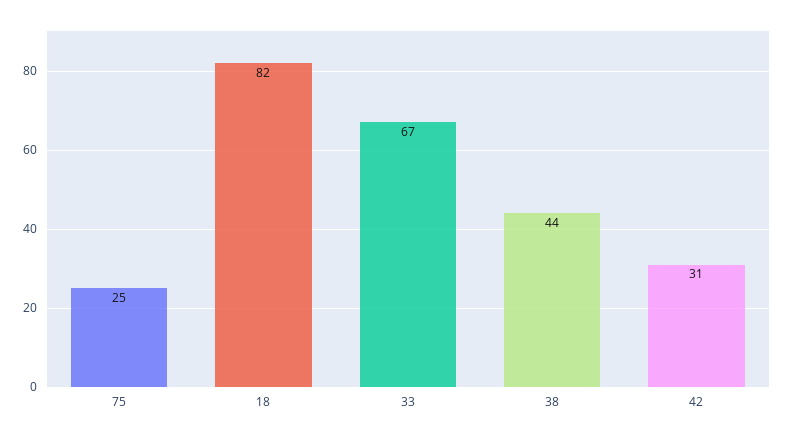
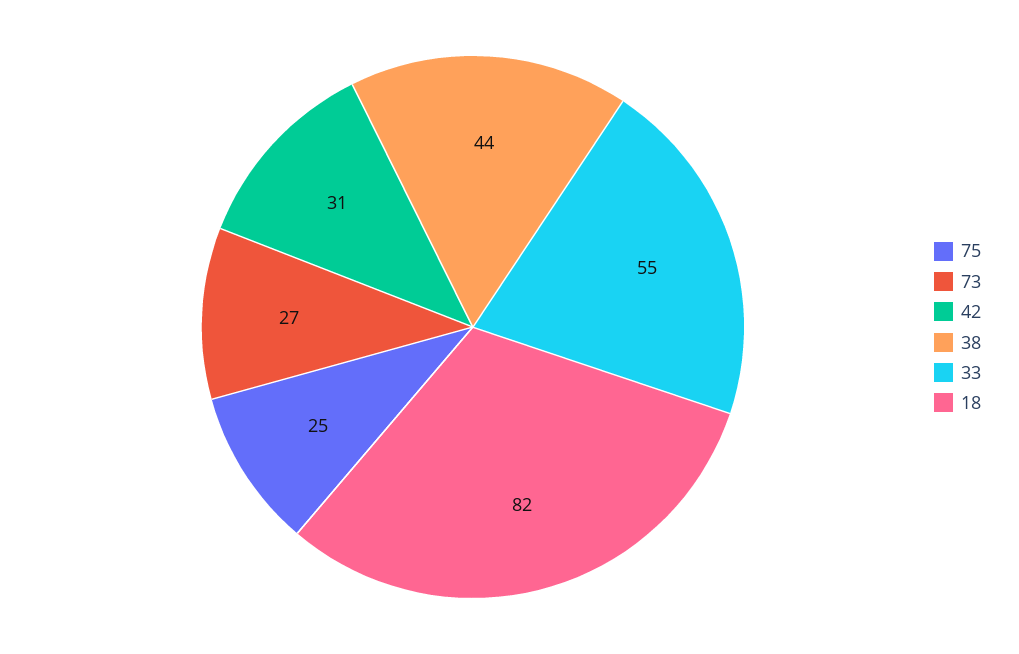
  {
    "75": 25,
    "18": 82,
-   "33": 67,
+   "33": 55,
    "38": 44,
-   "42": 31
+   "42": 31,
+   "73": 27
  }

